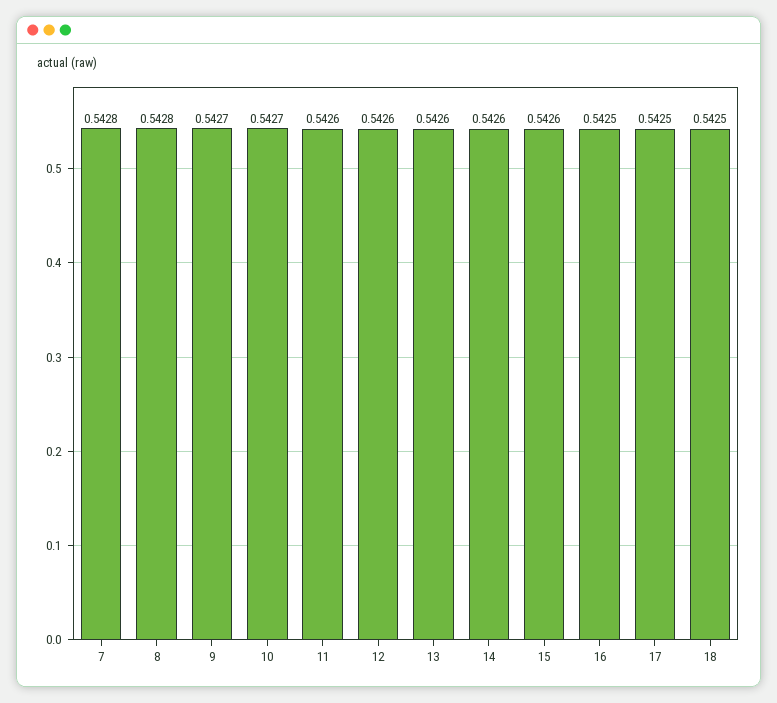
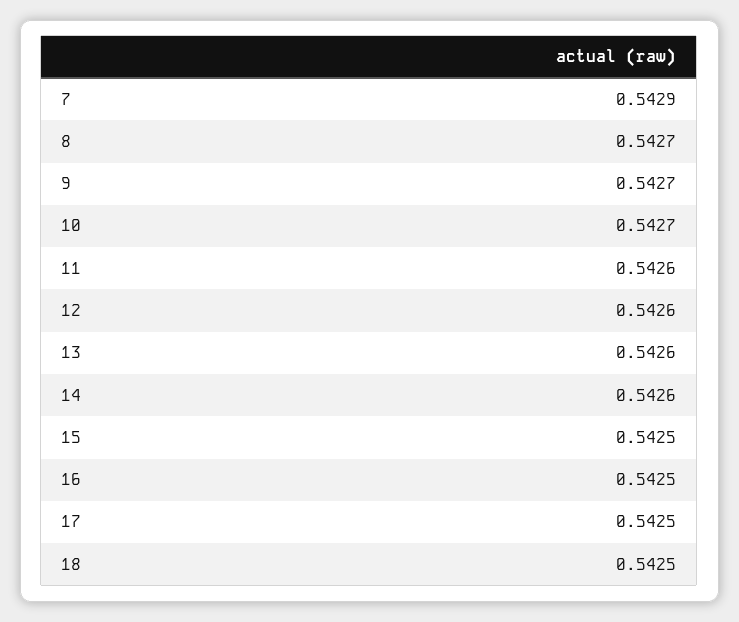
  {
-   "7": 0.5428,
+   "7": 0.5429,
-   "8": 0.5428,
+   "8": 0.5427,
    "9": 0.5427,
    "10": 0.5427,
    "11": 0.5426,
    "12": 0.5426,
    "13": 0.5426,
    "14": 0.5426,
-   "15": 0.5426,
+   "15": 0.5425,
    "16": 0.5425,
    "17": 0.5425,
    "18": 0.5425
  }

